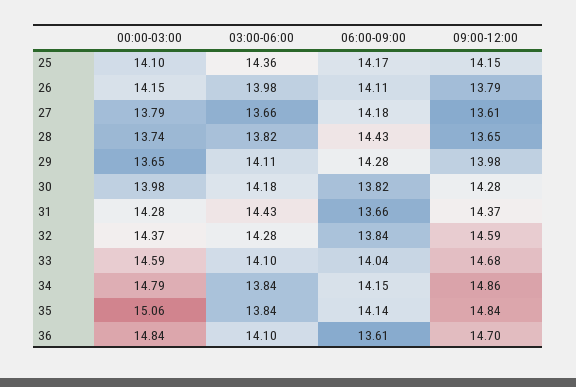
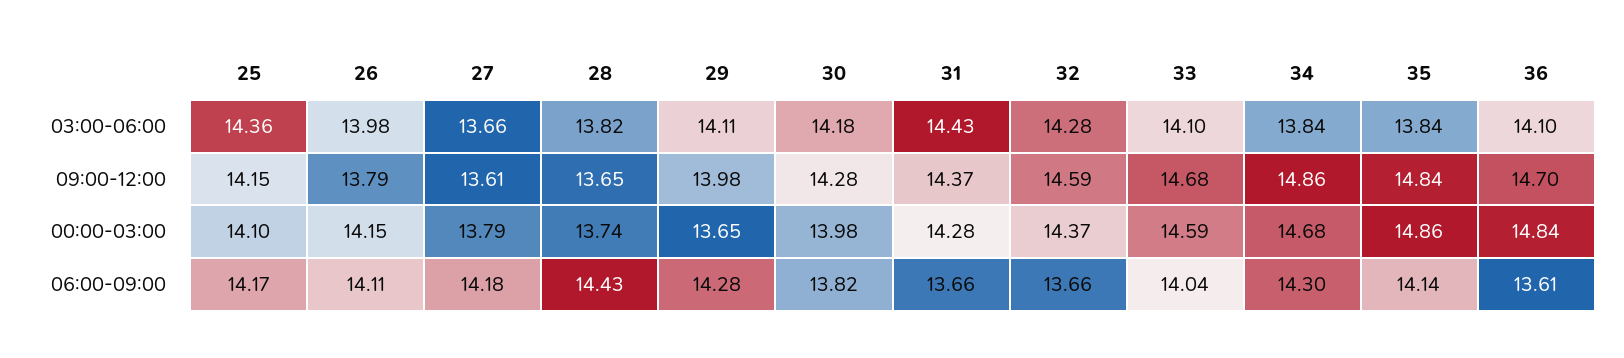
  {
    "00:00-03:00": {
      "25": 14.1,
      "26": 14.15,
      "27": 13.79,
      "28": 13.74,
      "29": 13.65,
      "30": 13.98,
      "31": 14.28,
      "32": 14.37,
      "33": 14.59,
-     "34": 14.79,
+     "34": 14.68,
-     "35": 15.06,
+     "35": 14.86,
      "36": 14.84
    },
    "03:00-06:00": {
      "25": 14.36,
      "26": 13.98,
      "27": 13.66,
      "28": 13.82,
      "29": 14.11,
      "30": 14.18,
      "31": 14.43,
      "32": 14.28,
      "33": 14.1,
      "34": 13.84,
      "35": 13.84,
      "36": 14.1
    },
    "06:00-09:00": {
      "25": 14.17,
      "26": 14.11,
      "27": 14.18,
      "28": 14.43,
      "29": 14.28,
      "30": 13.82,
      "31": 13.66,
-     "32": 13.84,
+     "32": 13.66,
      "33": 14.04,
-     "34": 14.15,
+     "34": 14.3,
      "35": 14.14,
      "36": 13.61
    },
    "09:00-12:00": {
      "25": 14.15,
      "26": 13.79,
      "27": 13.61,
      "28": 13.65,
      "29": 13.98,
      "30": 14.28,
      "31": 14.37,
      "32": 14.59,
      "33": 14.68,
      "34": 14.86,
      "35": 14.84,
      "36": 14.7
    }
  }

